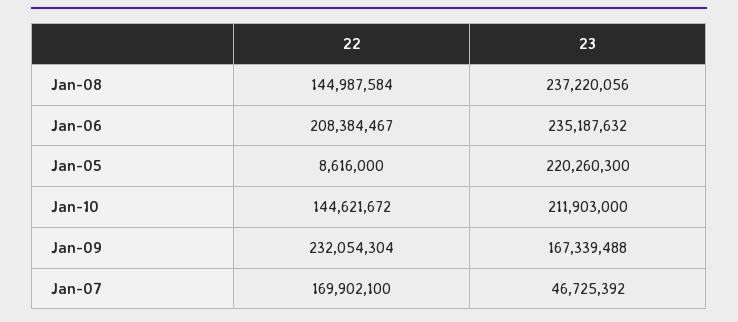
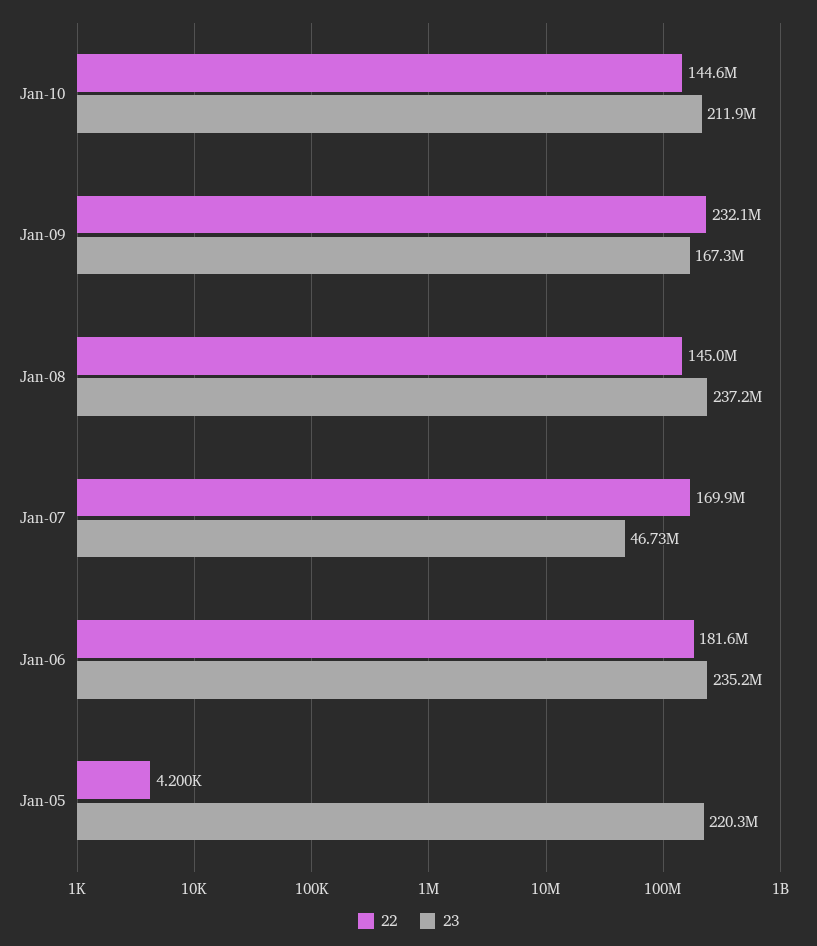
  {
    "22": {
      "Jan-08": 144987584,
-     "Jan-06": 208384467,
+     "Jan-06": 181600000,
-     "Jan-05": 8616000,
+     "Jan-05": 4200,
      "Jan-10": 144621672,
      "Jan-09": 232054304,
      "Jan-07": 169902100
    },
    "23": {
      "Jan-08": 237220056,
      "Jan-06": 235187632,
      "Jan-05": 220260300,
      "Jan-10": 211903000,
      "Jan-09": 167339488,
      "Jan-07": 46725392
    }
  }

